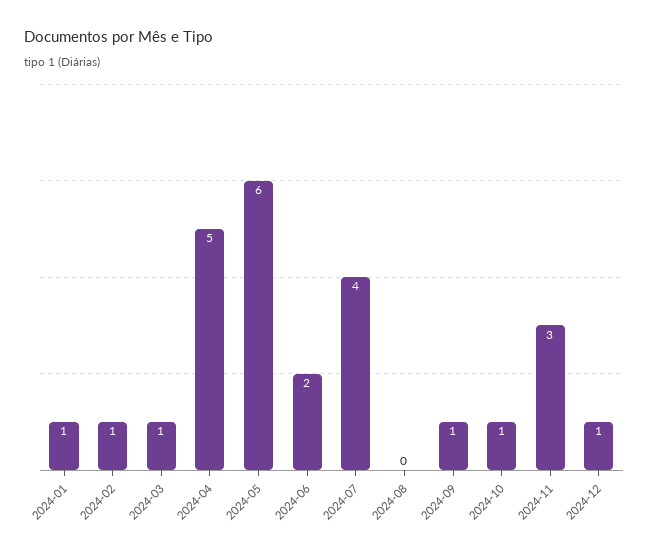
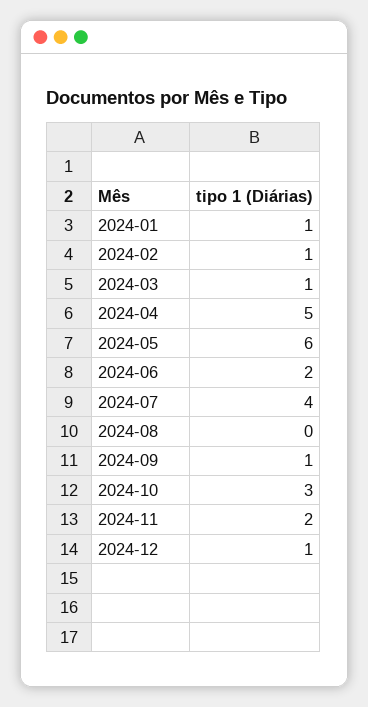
  {
    "2024-01": 1,
    "2024-02": 1,
    "2024-03": 1,
    "2024-04": 5,
    "2024-05": 6,
    "2024-06": 2,
    "2024-07": 4,
    "2024-08": 0,
    "2024-09": 1,
-   "2024-10": 1,
+   "2024-10": 3,
-   "2024-11": 3,
+   "2024-11": 2,
    "2024-12": 1
  }

